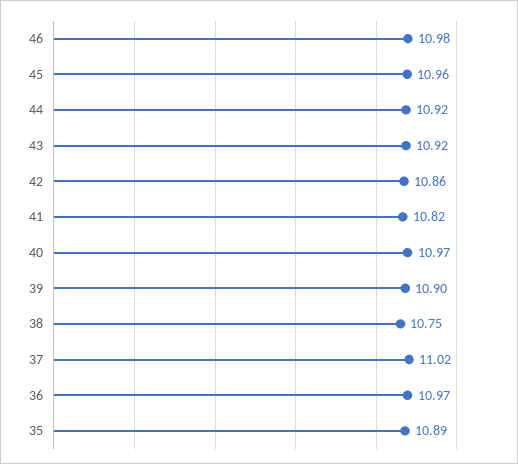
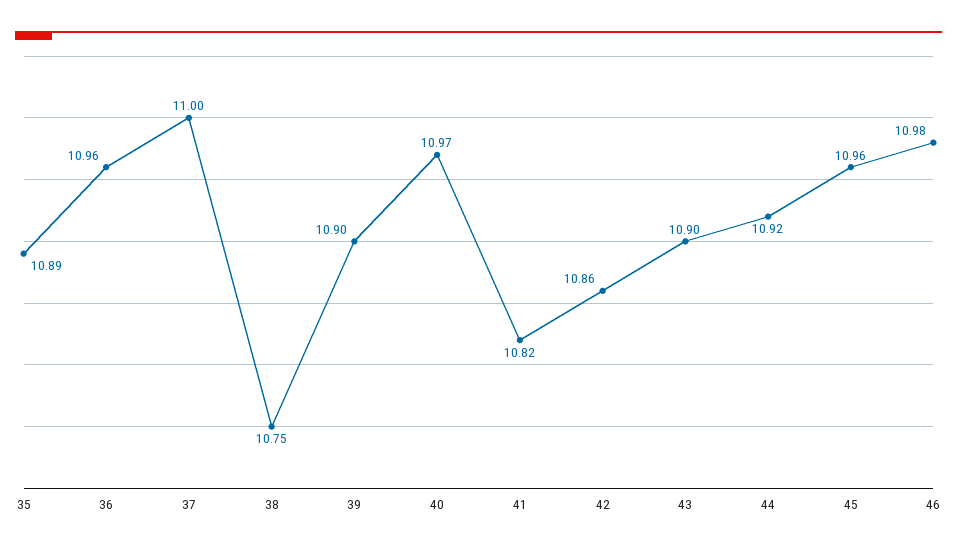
  {
    "46": 10.98,
    "45": 10.96,
    "44": 10.92,
-   "43": 10.92,
+   "43": 10.9,
    "42": 10.86,
    "41": 10.82,
    "40": 10.97,
    "39": 10.9,
    "38": 10.75,
-   "37": 11.02,
+   "37": 11,
-   "36": 10.97,
+   "36": 10.96,
    "35": 10.89
  }

